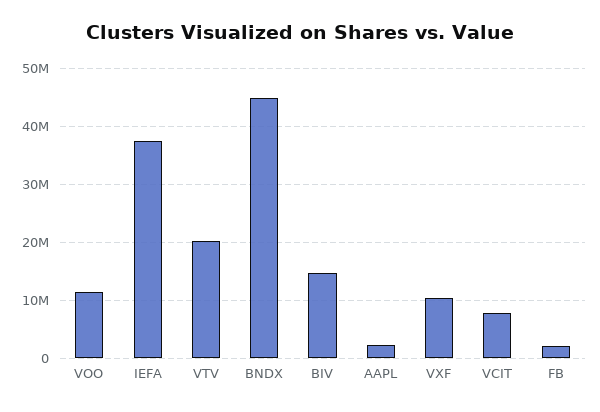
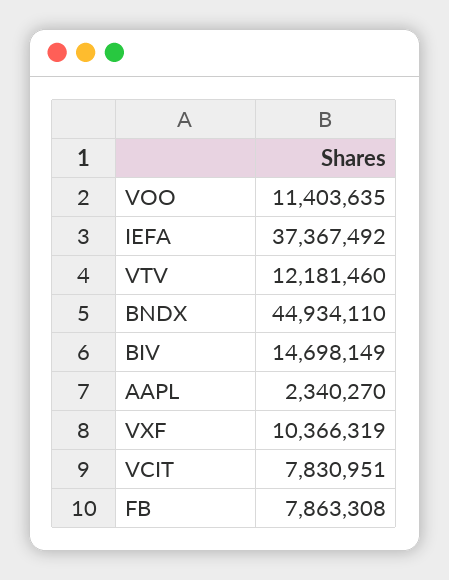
  {
    "VOO": 11403635,
    "IEFA": 37367492,
-   "VTV": 20000000,
+   "VTV": 12181460,
    "BNDX": 44934110,
    "BIV": 14698149,
    "AAPL": 2340270,
    "VXF": 10366319,
    "VCIT": 7830951,
-   "FB": 2000000
+   "FB": 7863308
  }

